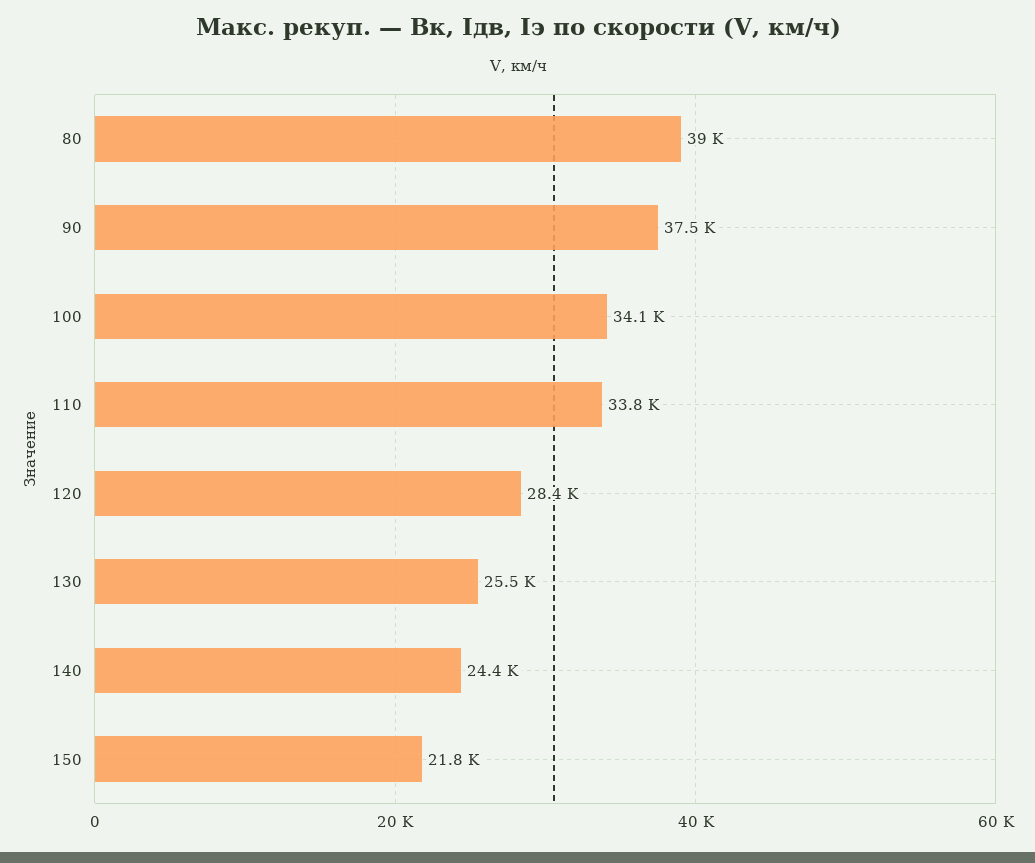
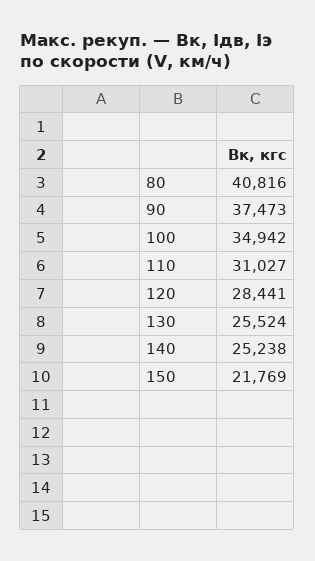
  {
-   "80": 39000,
+   "80": 40816,
    "90": 37473,
-   "100": 34100,
+   "100": 34942,
-   "110": 33800,
+   "110": 31027,
    "120": 28441,
    "130": 25524,
-   "140": 24400,
+   "140": 25238,
    "150": 21769
  }

